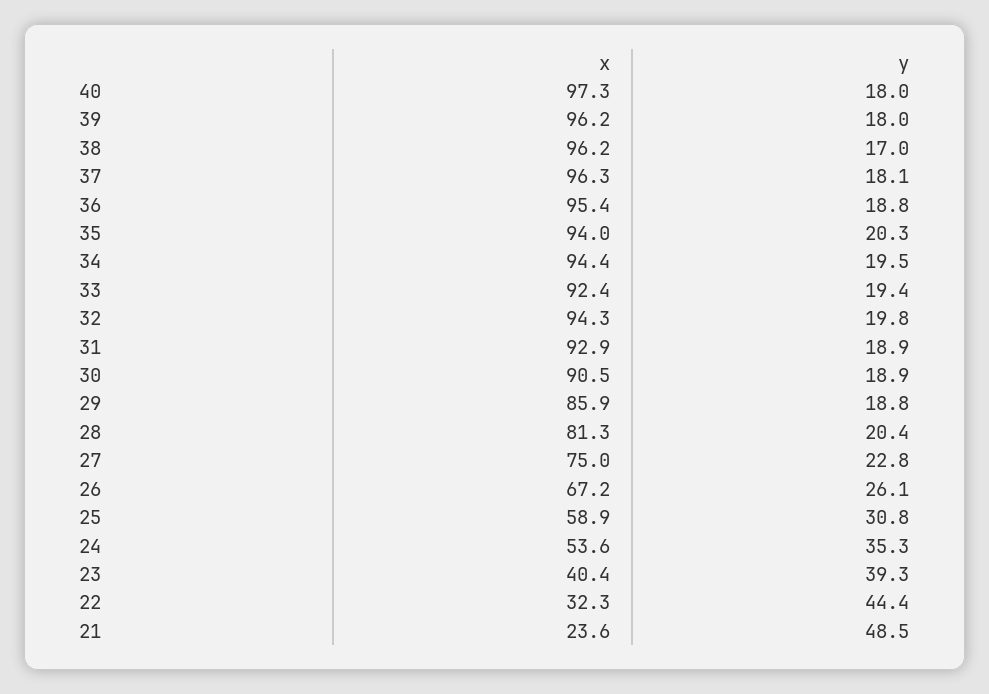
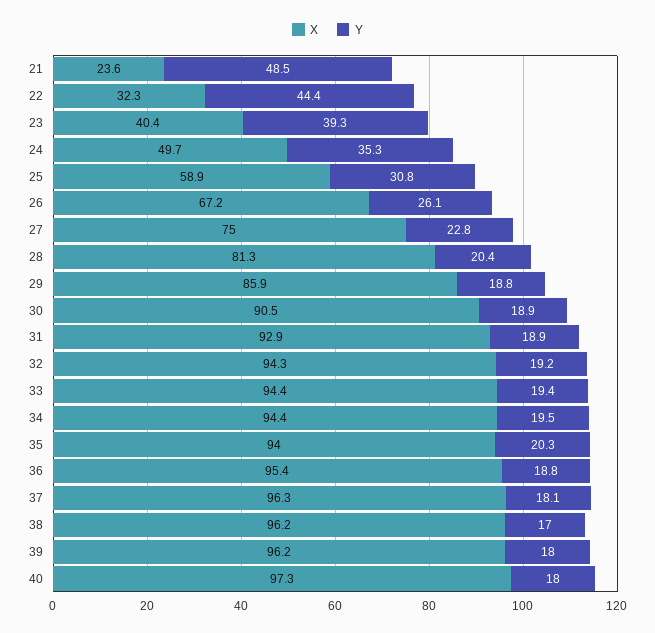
  {
    "x": {
      "40": 97.3,
      "39": 96.2,
      "38": 96.2,
      "37": 96.3,
      "36": 95.4,
      "35": 94,
      "34": 94.4,
-     "33": 92.4,
+     "33": 94.4,
      "32": 94.3,
      "31": 92.9,
      "30": 90.5,
      "29": 85.9,
      "28": 81.3,
      "27": 75,
      "26": 67.2,
      "25": 58.9,
-     "24": 53.6,
+     "24": 49.7,
      "23": 40.4,
      "22": 32.3,
      "21": 23.6
    },
    "y": {
      "40": 18,
      "39": 18,
      "38": 17,
      "37": 18.1,
      "36": 18.8,
      "35": 20.3,
      "34": 19.5,
      "33": 19.4,
-     "32": 19.8,
+     "32": 19.2,
      "31": 18.9,
      "30": 18.9,
      "29": 18.8,
      "28": 20.4,
      "27": 22.8,
      "26": 26.1,
      "25": 30.8,
      "24": 35.3,
      "23": 39.3,
      "22": 44.4,
      "21": 48.5
    }
  }

